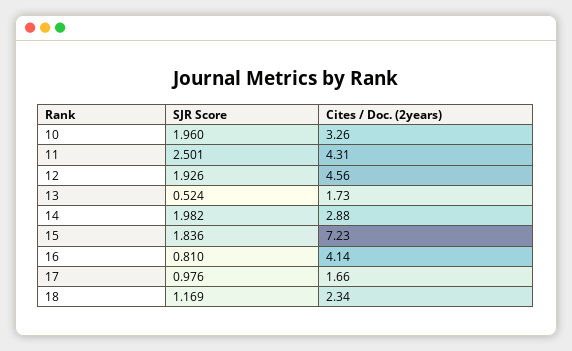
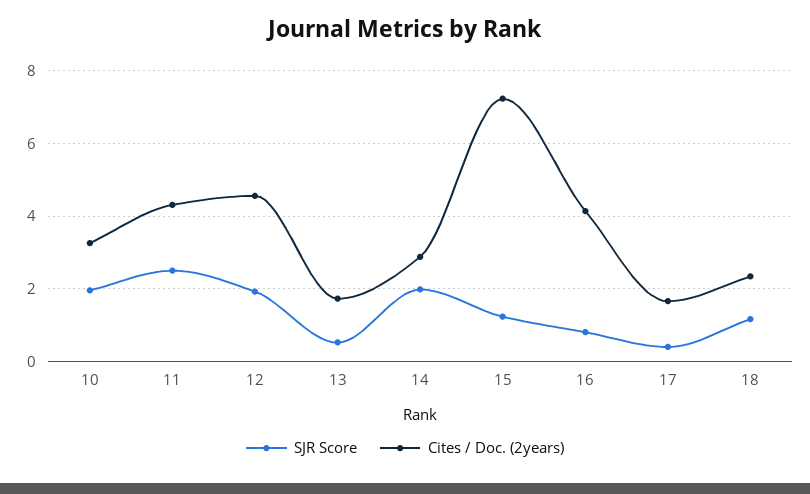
  {
    "SJR Score": {
      "10": 1.96,
      "11": 2.501,
      "12": 1.926,
      "13": 0.524,
      "14": 1.982,
-     "15": 1.836,
+     "15": 1.2,
      "16": 0.81,
-     "17": 0.976,
+     "17": 0.4,
      "18": 1.169
    },
    "Cites / Doc. (2years)": {
      "10": 3.26,
      "11": 4.31,
      "12": 4.56,
      "13": 1.73,
      "14": 2.88,
      "15": 7.23,
      "16": 4.14,
      "17": 1.66,
      "18": 2.34
    }
  }

